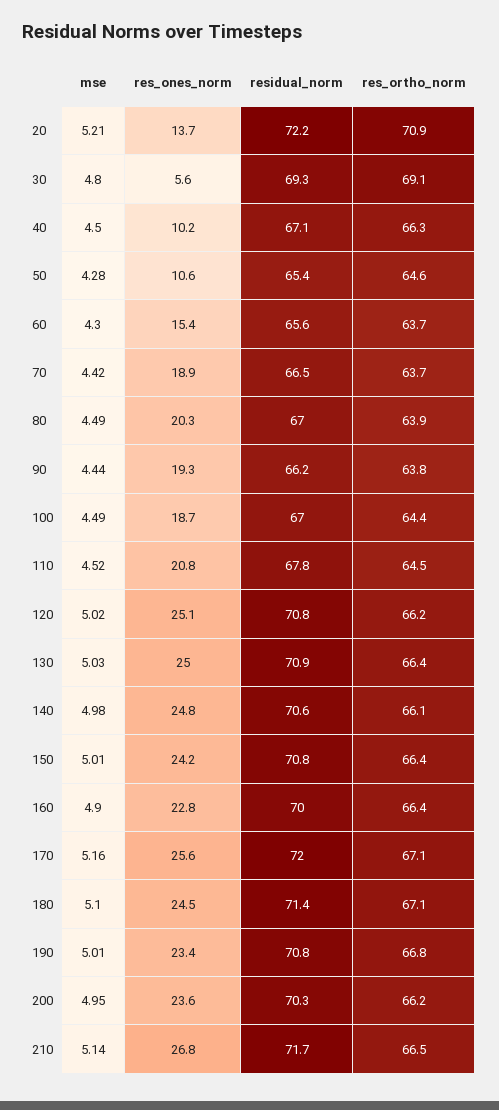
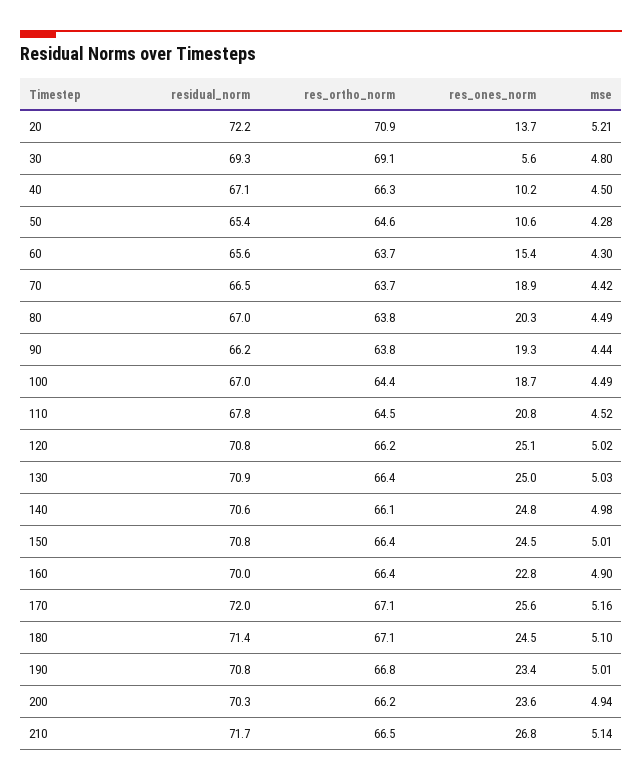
  {
    "mse": {
      "20": 5.21,
      "30": 4.8,
      "40": 4.5,
      "50": 4.28,
      "60": 4.3,
      "70": 4.42,
      "80": 4.49,
      "90": 4.44,
      "100": 4.49,
      "110": 4.52,
      "120": 5.02,
      "130": 5.03,
      "140": 4.98,
      "150": 5.01,
      "160": 4.9,
      "170": 5.16,
      "180": 5.1,
      "190": 5.01,
-     "200": 4.95,
+     "200": 4.94,
      "210": 5.14
    },
    "res_ones_norm": {
      "20": 13.7,
      "30": 5.6,
      "40": 10.2,
      "50": 10.6,
      "60": 15.4,
      "70": 18.9,
      "80": 20.3,
      "90": 19.3,
      "100": 18.7,
      "110": 20.8,
      "120": 25.1,
      "130": 25,
      "140": 24.8,
-     "150": 24.2,
+     "150": 24.5,
      "160": 22.8,
      "170": 25.6,
      "180": 24.5,
      "190": 23.4,
      "200": 23.6,
      "210": 26.8
    },
    "residual_norm": {
      "20": 72.2,
      "30": 69.3,
      "40": 67.1,
      "50": 65.4,
      "60": 65.6,
      "70": 66.5,
      "80": 67,
      "90": 66.2,
      "100": 67,
      "110": 67.8,
      "120": 70.8,
      "130": 70.9,
      "140": 70.6,
      "150": 70.8,
      "160": 70,
      "170": 72,
      "180": 71.4,
      "190": 70.8,
      "200": 70.3,
      "210": 71.7
    },
    "res_ortho_norm": {
      "20": 70.9,
      "30": 69.1,
      "40": 66.3,
      "50": 64.6,
      "60": 63.7,
      "70": 63.7,
-     "80": 63.9,
+     "80": 63.8,
      "90": 63.8,
      "100": 64.4,
      "110": 64.5,
      "120": 66.2,
      "130": 66.4,
      "140": 66.1,
      "150": 66.4,
      "160": 66.4,
      "170": 67.1,
      "180": 67.1,
      "190": 66.8,
      "200": 66.2,
      "210": 66.5
    }
  }

